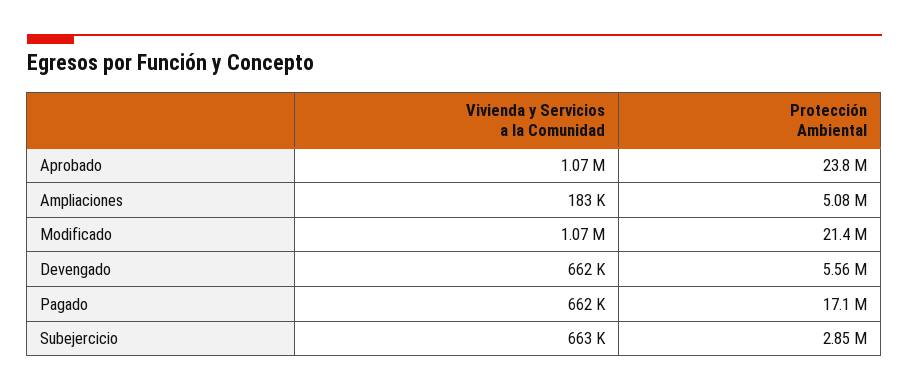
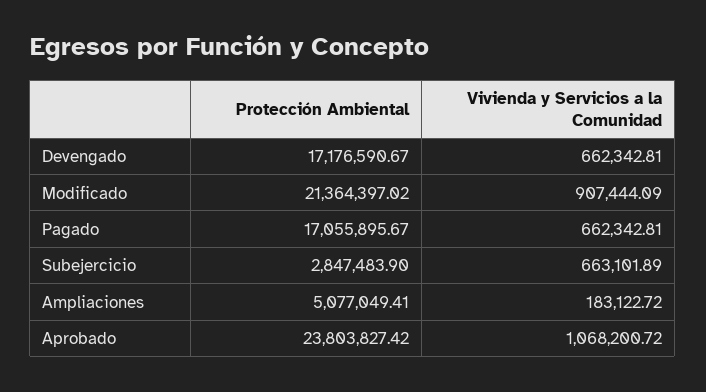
  {
    "Vivienda y Servicios a la Comunidad": {
      "Aprobado": 1068200.72,
      "Ampliaciones": 183122.72,
-     "Modificado": 1070000,
+     "Modificado": 907444.09,
      "Devengado": 662342.81,
      "Pagado": 662342.81,
      "Subejercicio": 663101.89
    },
    "Protección Ambiental": {
      "Aprobado": 23803827.42,
      "Ampliaciones": 5077049.41,
      "Modificado": 21364397.02,
-     "Devengado": 5560000,
+     "Devengado": 17176590.67,
      "Pagado": 17055895.67,
      "Subejercicio": 2847483.9
    }
  }

